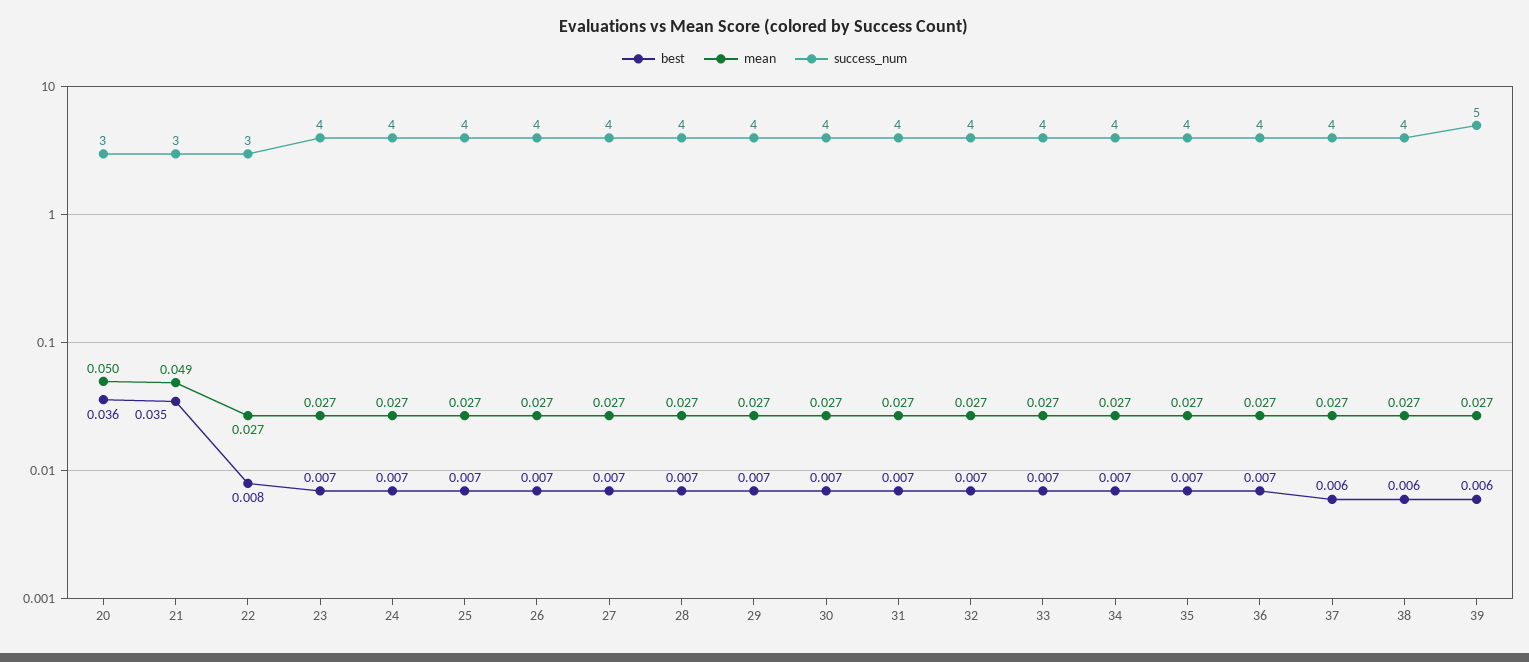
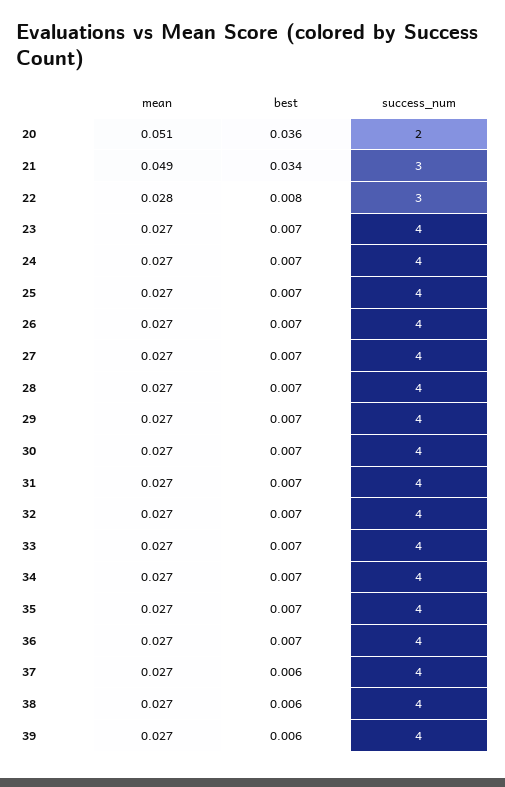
  {
    "best": {
      "20": 0.036,
-     "21": 0.035,
+     "21": 0.034,
      "22": 0.008,
      "23": 0.007,
      "24": 0.007,
      "25": 0.007,
      "26": 0.007,
      "27": 0.007,
      "28": 0.007,
      "29": 0.007,
      "30": 0.007,
      "31": 0.007,
      "32": 0.007,
      "33": 0.007,
      "34": 0.007,
      "35": 0.007,
      "36": 0.007,
      "37": 0.006,
      "38": 0.006,
      "39": 0.006
    },
    "mean": {
-     "20": 0.05,
+     "20": 0.051,
      "21": 0.049,
-     "22": 0.027,
+     "22": 0.028,
      "23": 0.027,
      "24": 0.027,
      "25": 0.027,
      "26": 0.027,
      "27": 0.027,
      "28": 0.027,
      "29": 0.027,
      "30": 0.027,
      "31": 0.027,
      "32": 0.027,
      "33": 0.027,
      "34": 0.027,
      "35": 0.027,
      "36": 0.027,
      "37": 0.027,
      "38": 0.027,
      "39": 0.027
    },
    "success_num": {
-     "20": 3,
+     "20": 2,
      "21": 3,
      "22": 3,
      "23": 4,
      "24": 4,
      "25": 4,
      "26": 4,
      "27": 4,
      "28": 4,
      "29": 4,
      "30": 4,
      "31": 4,
      "32": 4,
      "33": 4,
      "34": 4,
      "35": 4,
      "36": 4,
      "37": 4,
      "38": 4,
-     "39": 5
+     "39": 4
    }
  }

